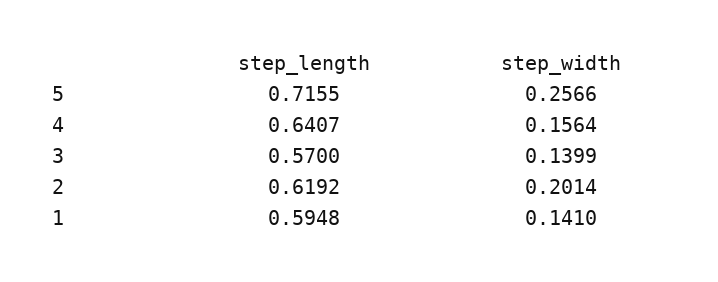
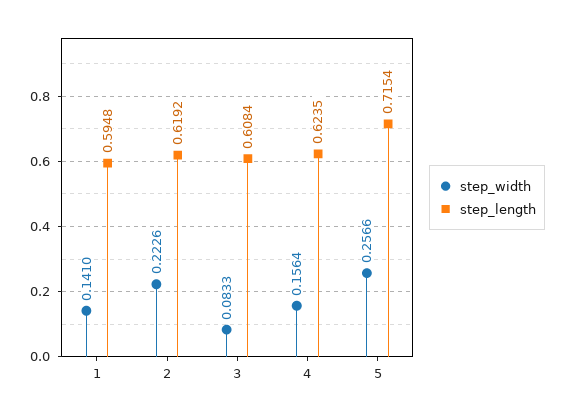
  {
    "step_length": {
-     "5": 0.7155,
+     "5": 0.7154,
-     "4": 0.6407,
+     "4": 0.6235,
-     "3": 0.57,
+     "3": 0.6084,
      "2": 0.6192,
      "1": 0.5948
    },
    "step_width": {
      "5": 0.2566,
      "4": 0.1564,
-     "3": 0.1399,
+     "3": 0.0833,
-     "2": 0.2014,
+     "2": 0.2226,
      "1": 0.141
    }
  }

